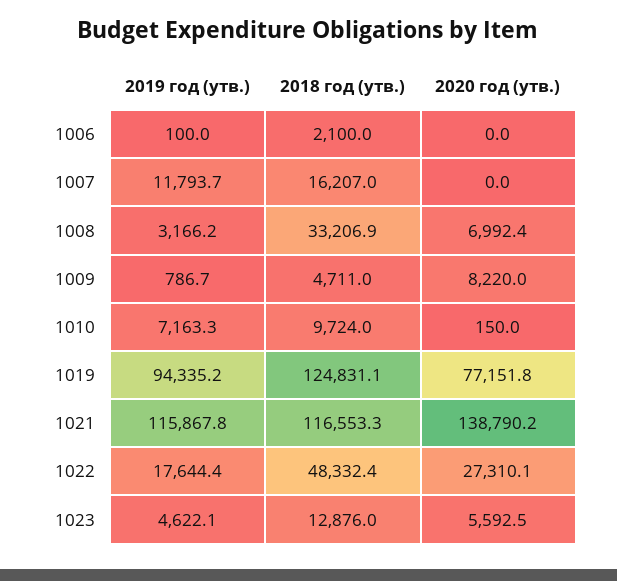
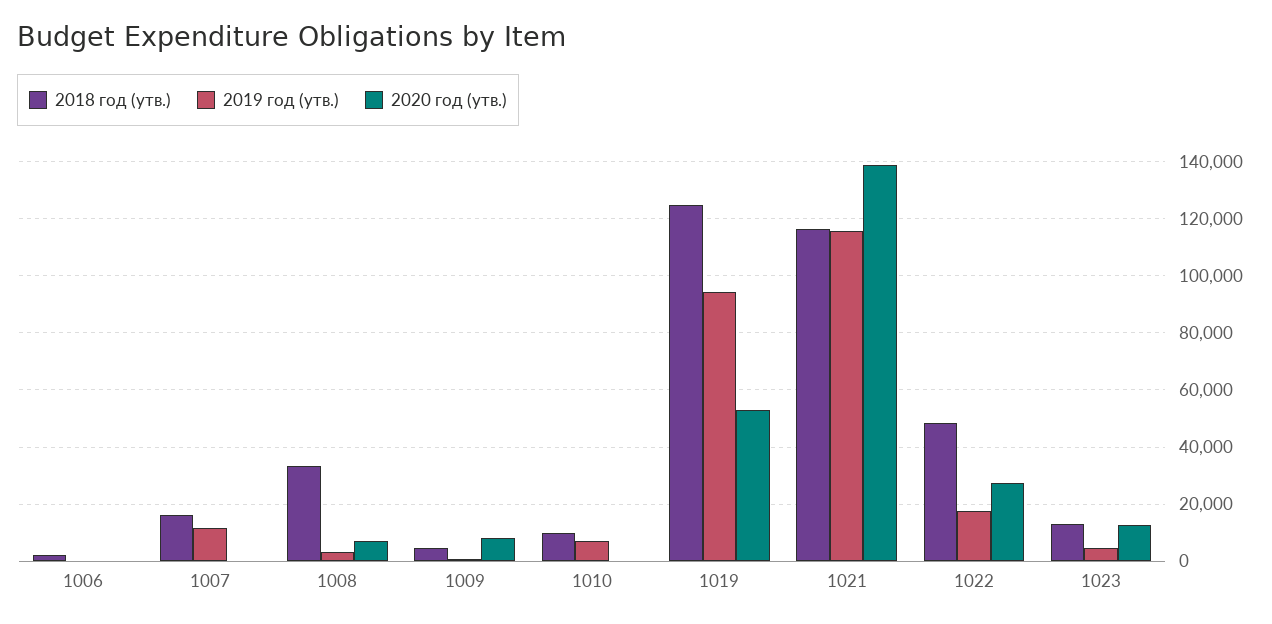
  {
    "2019 год (утв.)": {
      "1006": 100,
      "1007": 11793.7,
      "1008": 3166.2,
      "1009": 786.7,
      "1010": 7163.3,
      "1019": 94335.2,
      "1021": 115867.8,
      "1022": 17644.4,
      "1023": 4622.1
    },
    "2018 год (утв.)": {
      "1006": 2100,
      "1007": 16207,
      "1008": 33206.9,
      "1009": 4711,
      "1010": 9724,
      "1019": 124831.1,
      "1021": 116553.3,
      "1022": 48332.4,
      "1023": 12876
    },
    "2020 год (утв.)": {
      "1006": 0,
      "1007": 0,
      "1008": 6992.4,
      "1009": 8220,
      "1010": 150,
-     "1019": 77151.8,
+     "1019": 52500,
      "1021": 138790.2,
      "1022": 27310.1,
-     "1023": 5592.5
+     "1023": 12500
    }
  }

